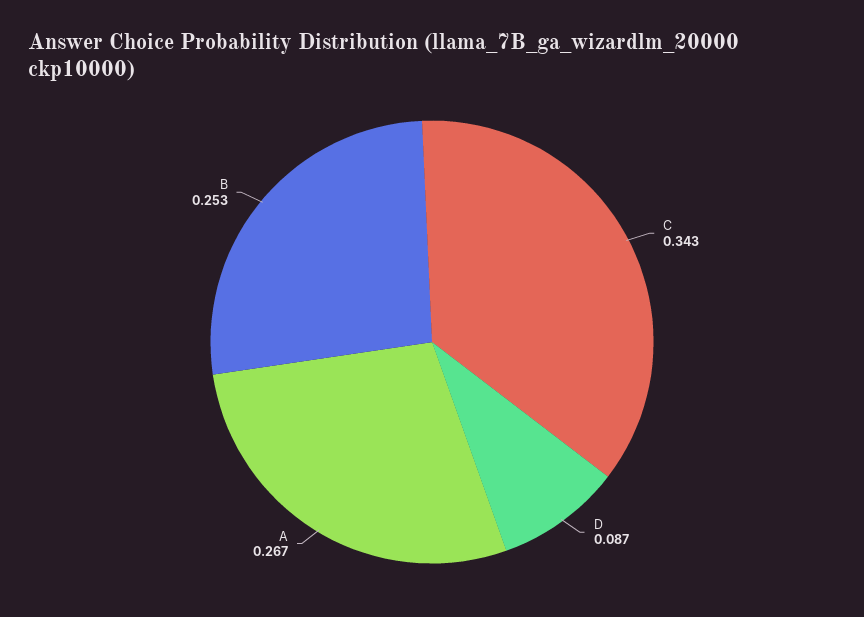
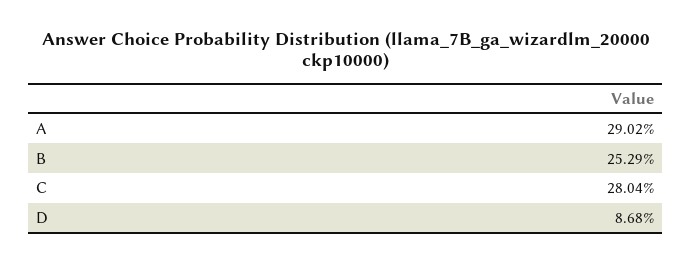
  {
-   "C": 0.343,
+   "C": 0.2804,
    "D": 0.0868,
-   "A": 0.267,
+   "A": 0.2902,
    "B": 0.2529
  }

